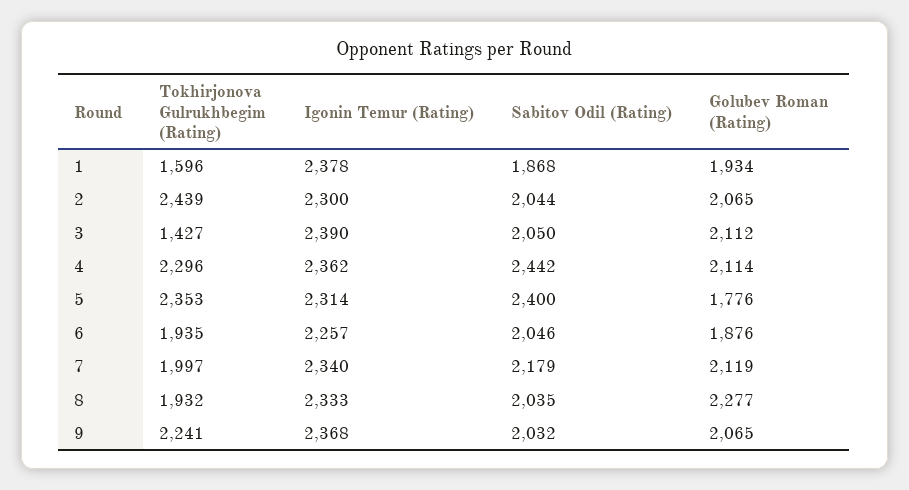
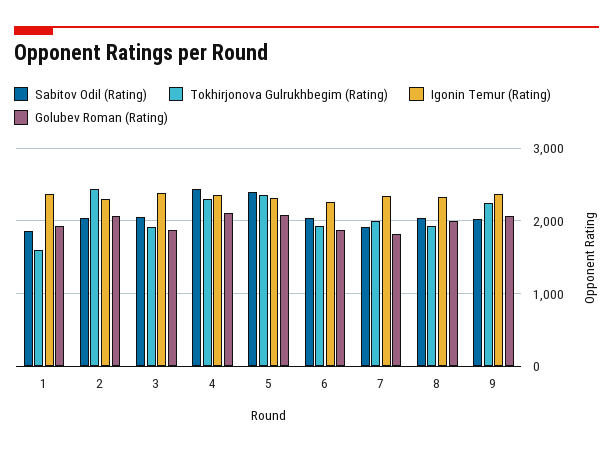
  {
    "Tokhirjonova Gulrukhbegim (Rating)": {
      "1": 1596,
      "2": 2439,
-     "3": 1427,
+     "3": 1900,
      "4": 2296,
      "5": 2353,
      "6": 1935,
      "7": 1997,
      "8": 1932,
      "9": 2241
    },
    "Igonin Temur (Rating)": {
      "1": 2378,
      "2": 2300,
      "3": 2390,
      "4": 2362,
      "5": 2314,
      "6": 2257,
      "7": 2340,
      "8": 2333,
      "9": 2368
    },
    "Sabitov Odil (Rating)": {
      "1": 1868,
      "2": 2044,
      "3": 2050,
      "4": 2442,
      "5": 2400,
      "6": 2046,
-     "7": 2179,
+     "7": 1900,
      "8": 2035,
      "9": 2032
    },
    "Golubev Roman (Rating)": {
      "1": 1934,
      "2": 2065,
-     "3": 2112,
+     "3": 1900,
      "4": 2114,
-     "5": 1776,
+     "5": 2100,
      "6": 1876,
-     "7": 2119,
+     "7": 1800,
-     "8": 2277,
+     "8": 2000,
      "9": 2065
    }
  }

